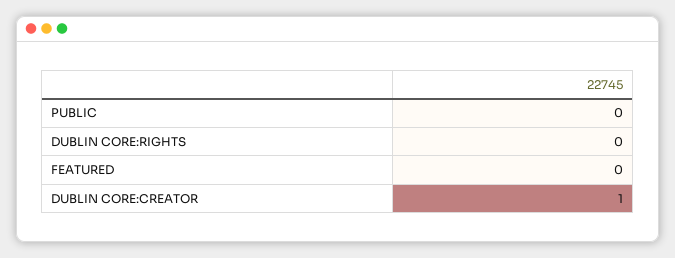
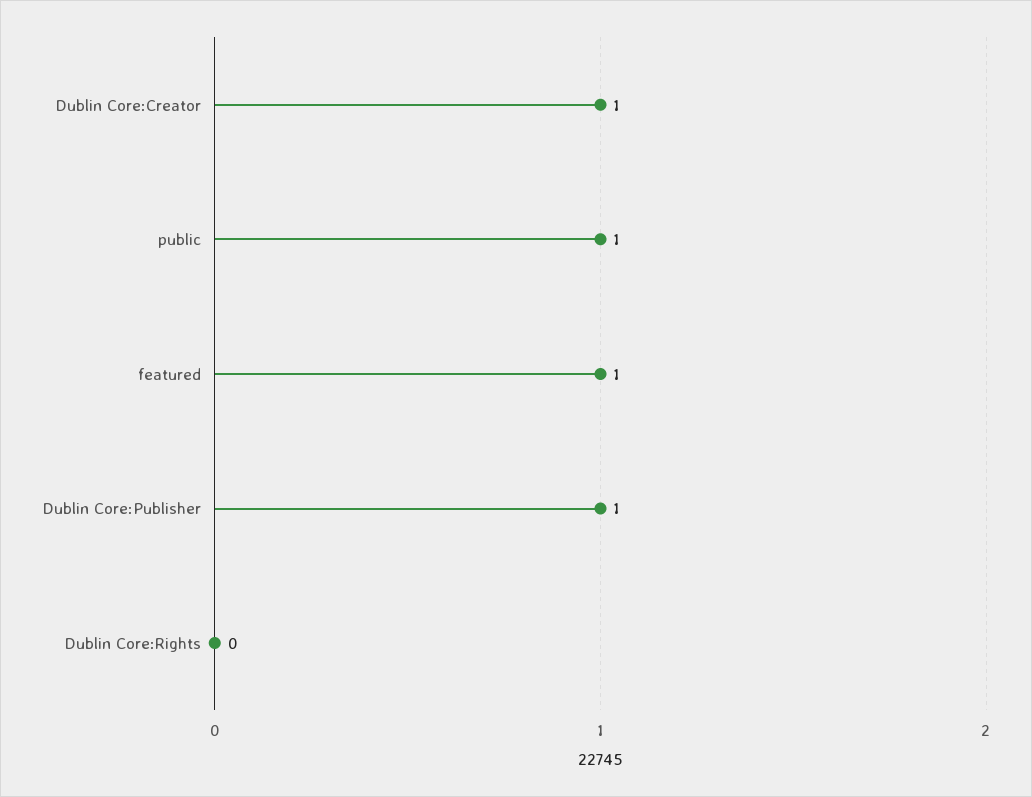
  {
-   "PUBLIC": 0,
+   "PUBLIC": 1,
    "DUBLIN CORE:RIGHTS": 0,
-   "FEATURED": 0,
+   "FEATURED": 1,
-   "DUBLIN CORE:CREATOR": 1
+   "DUBLIN CORE:CREATOR": 1,
+   "Dublin Core:Publisher": 1
  }

